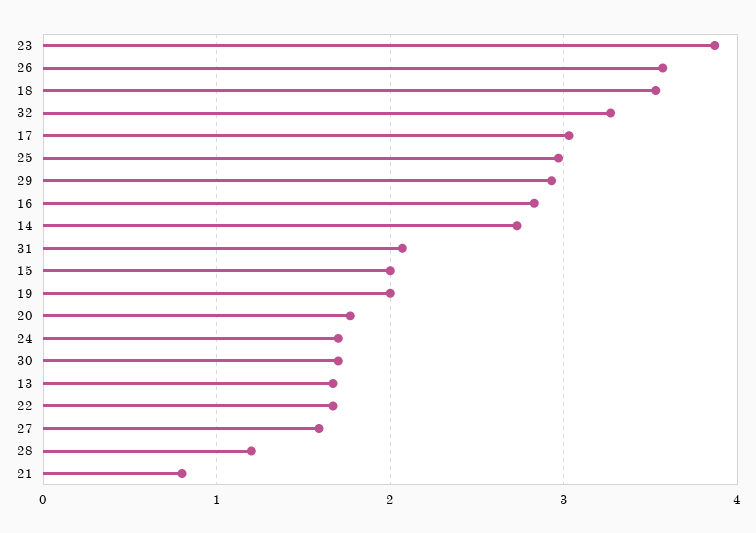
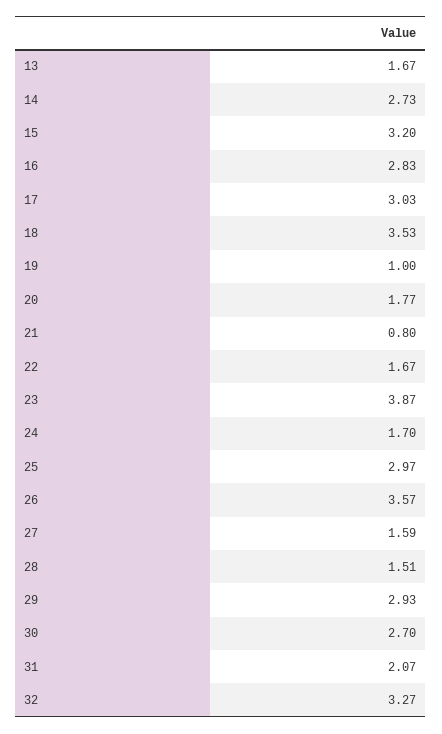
  {
    "23": 3.87,
    "26": 3.57,
    "18": 3.53,
    "32": 3.27,
    "17": 3.03,
    "25": 2.97,
    "29": 2.93,
    "16": 2.83,
    "14": 2.73,
    "31": 2.07,
-   "15": 2,
+   "15": 3.2,
-   "19": 2,
+   "19": 1,
    "20": 1.77,
    "24": 1.7,
-   "30": 1.7,
+   "30": 2.7,
    "13": 1.67,
    "22": 1.67,
    "27": 1.59,
-   "28": 1.2,
+   "28": 1.51,
    "21": 0.8
  }

